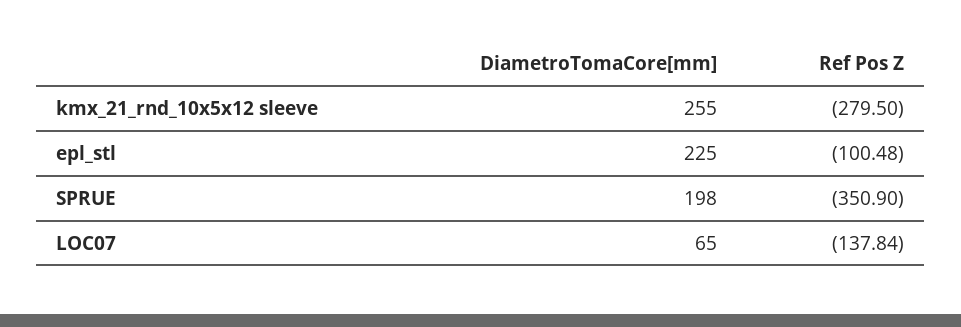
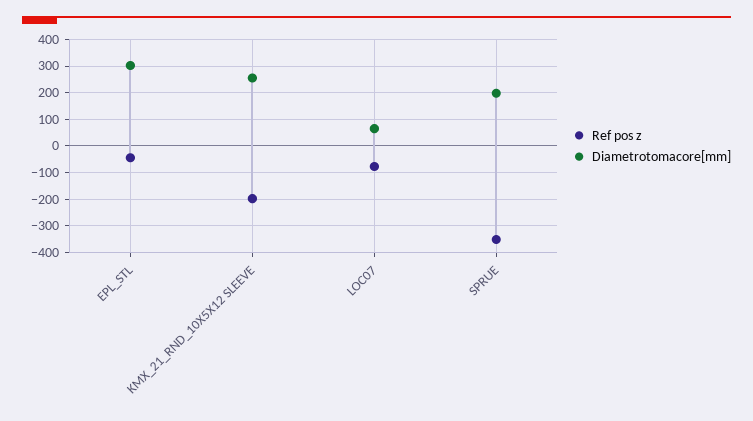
  {
    "DiametroTomaCore[mm]": {
      "kmx_21_rnd_10x5x12 sleeve": 255,
-     "epl_stl": 225,
+     "epl_stl": 300,
      "SPRUE": 198,
      "LOC07": 65
    },
    "Ref Pos Z": {
-     "kmx_21_rnd_10x5x12 sleeve": -279.5,
+     "kmx_21_rnd_10x5x12 sleeve": -200,
-     "epl_stl": -100.48,
+     "epl_stl": -50,
      "SPRUE": -350.9,
-     "LOC07": -137.84
+     "LOC07": -75
    }
  }

